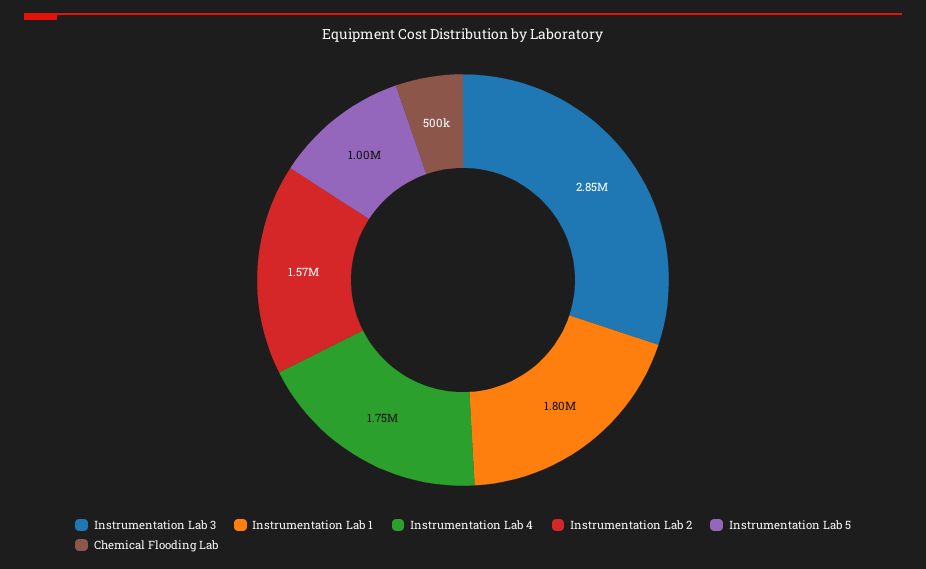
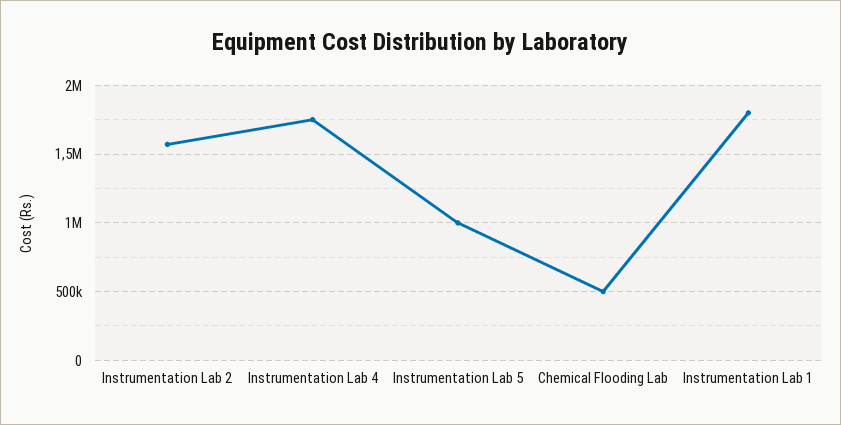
  {
-   "Instrumentation Lab 3": 2850000,
    "Instrumentation Lab 1": 1800000,
    "Instrumentation Lab 4": 1750000,
    "Instrumentation Lab 2": 1570000,
    "Instrumentation Lab 5": 1000000,
    "Chemical Flooding Lab": 500000
  }

